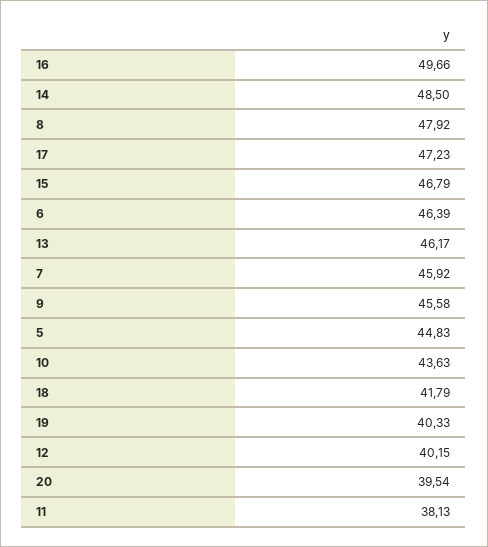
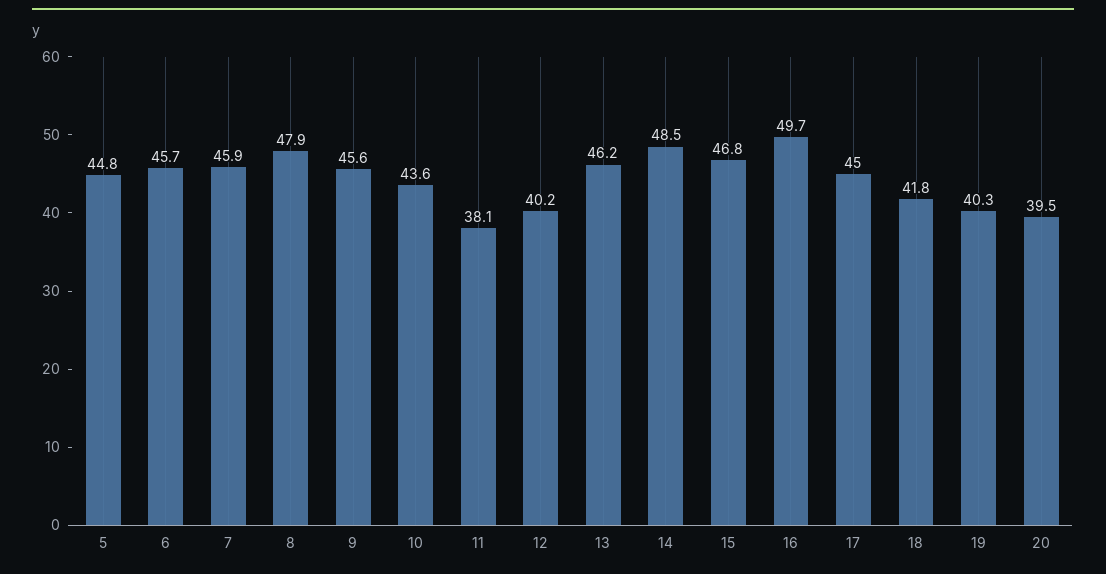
  {
    "16": 49.66,
    "14": 48.5,
    "8": 47.92,
-   "17": 47.23,
+   "17": 45,
    "15": 46.79,
-   "6": 46.39,
+   "6": 45.7,
    "13": 46.17,
    "7": 45.92,
    "9": 45.58,
    "5": 44.83,
    "10": 43.63,
    "18": 41.79,
    "19": 40.33,
    "12": 40.15,
    "20": 39.54,
    "11": 38.13
  }

